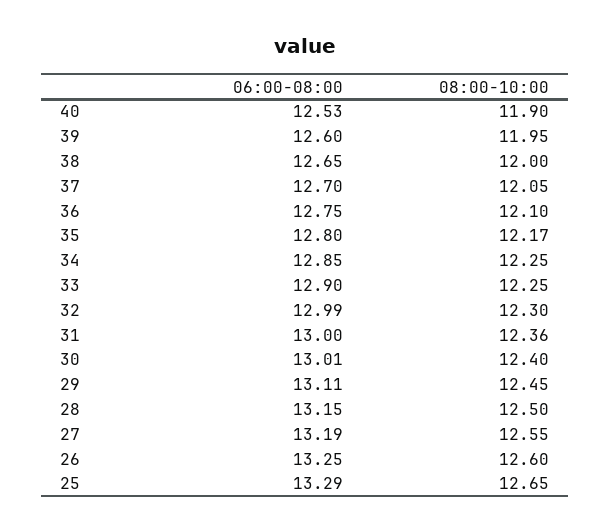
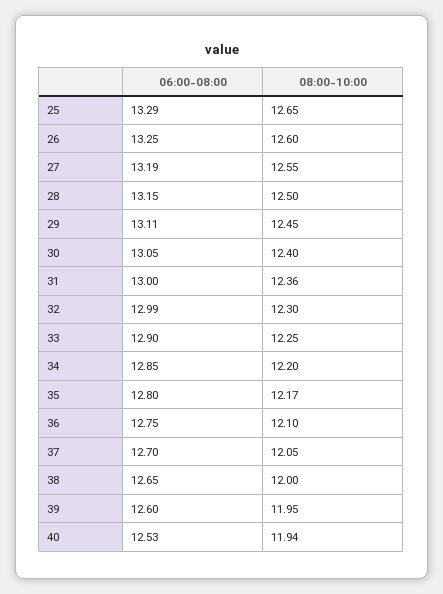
  {
    "06:00-08:00": {
      "40": 12.53,
      "39": 12.6,
      "38": 12.65,
      "37": 12.7,
      "36": 12.75,
      "35": 12.8,
      "34": 12.85,
      "33": 12.9,
      "32": 12.99,
      "31": 13,
-     "30": 13.01,
+     "30": 13.05,
      "29": 13.11,
      "28": 13.15,
      "27": 13.19,
      "26": 13.25,
      "25": 13.29
    },
    "08:00-10:00": {
-     "40": 11.9,
+     "40": 11.94,
      "39": 11.95,
      "38": 12,
      "37": 12.05,
      "36": 12.1,
      "35": 12.17,
-     "34": 12.25,
+     "34": 12.2,
      "33": 12.25,
      "32": 12.3,
      "31": 12.36,
      "30": 12.4,
      "29": 12.45,
      "28": 12.5,
      "27": 12.55,
      "26": 12.6,
      "25": 12.65
    }
  }

